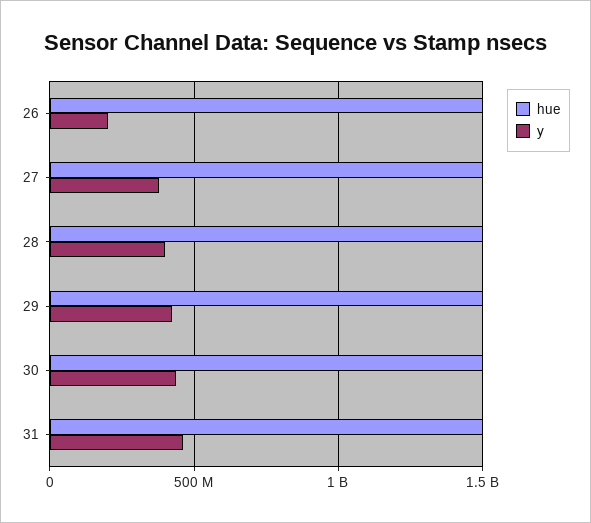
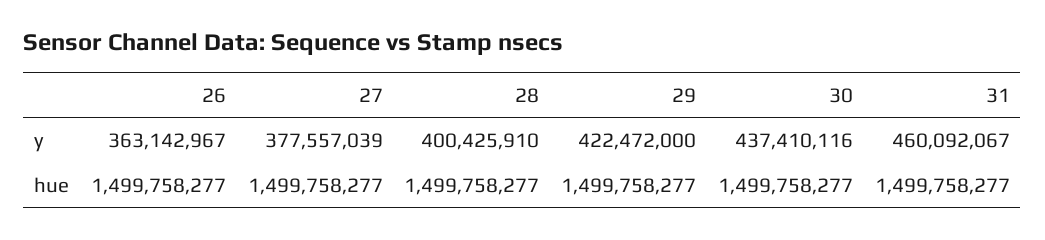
  {
    "hue": {
      "26": 1499758277,
      "27": 1499758277,
      "28": 1499758277,
      "29": 1499758277,
      "30": 1499758277,
      "31": 1499758277
    },
    "y": {
-     "26": 200000000,
+     "26": 363142967,
      "27": 377557039,
      "28": 400425910,
      "29": 422472000,
      "30": 437410116,
      "31": 460092067
    }
  }

